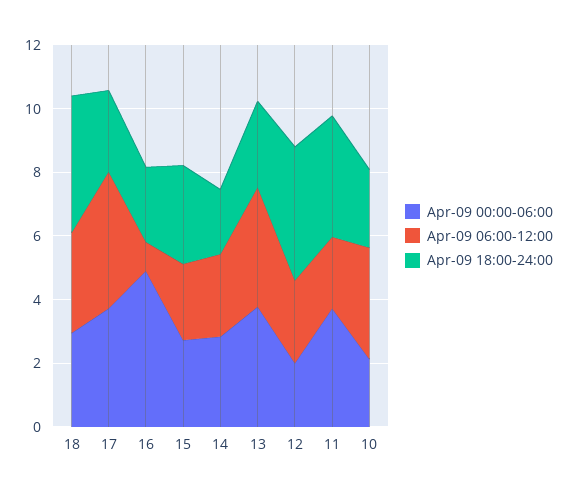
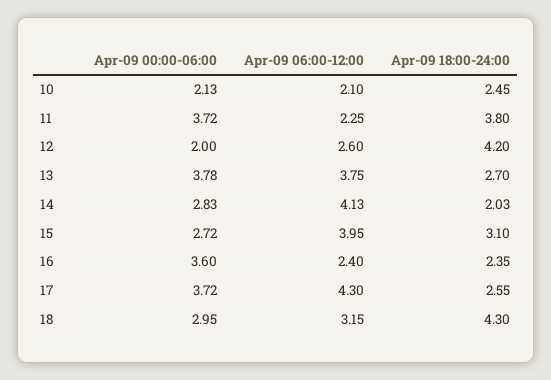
  {
    "Apr-09 00:00-06:00": {
      "18": 2.95,
      "17": 3.72,
-     "16": 5,
+     "16": 3.6,
      "15": 2.72,
      "14": 2.83,
      "13": 3.78,
      "12": 2,
      "11": 3.72,
      "10": 2.13
    },
    "Apr-09 06:00-12:00": {
      "18": 3.15,
      "17": 4.3,
-     "16": 1,
+     "16": 2.4,
-     "15": 2.5,
+     "15": 3.95,
-     "14": 2.5,
+     "14": 4.13,
      "13": 3.75,
      "12": 2.6,
      "11": 2.25,
-     "10": 3.5
+     "10": 2.1
    },
    "Apr-09 18:00-24:00": {
      "18": 4.3,
      "17": 2.55,
      "16": 2.35,
      "15": 3.1,
      "14": 2.03,
      "13": 2.7,
      "12": 4.2,
      "11": 3.8,
      "10": 2.45
    }
  }

